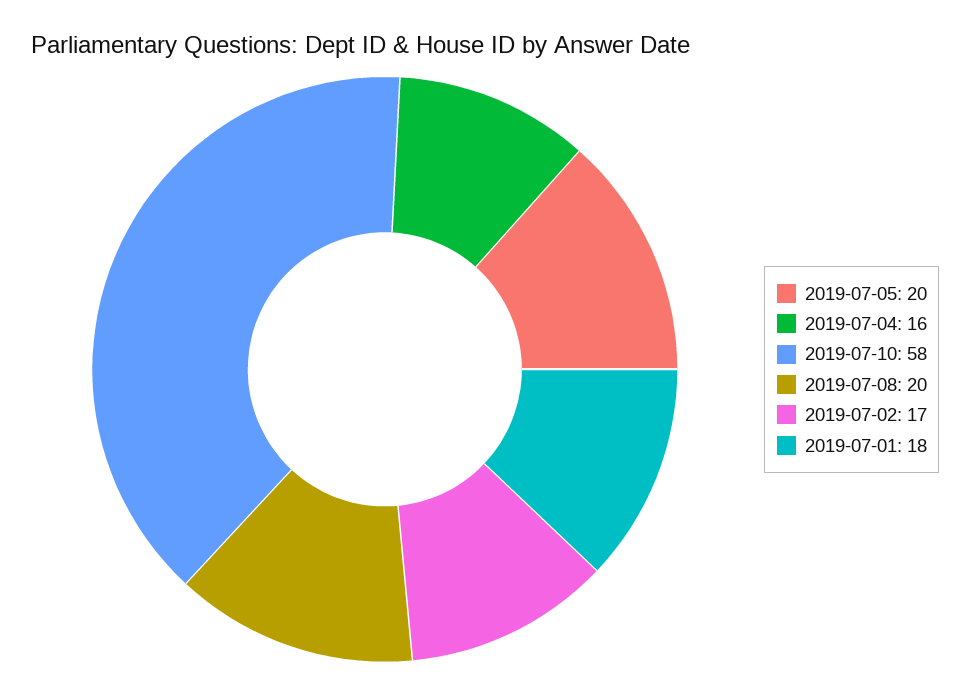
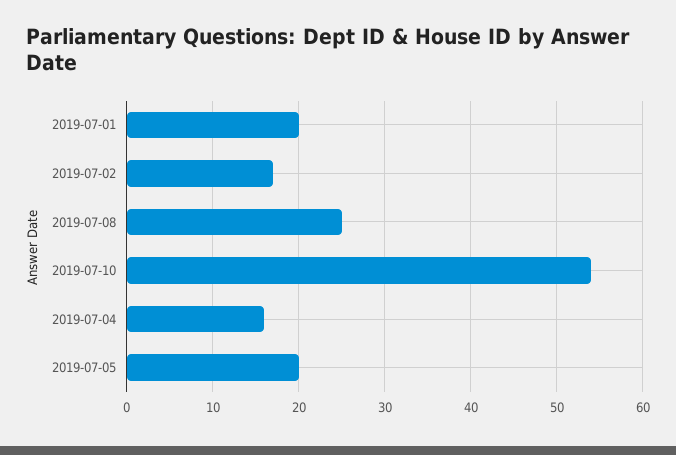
  {
    "2019-07-05": 20,
    "2019-07-04": 16,
-   "2019-07-10": 58,
+   "2019-07-10": 54,
-   "2019-07-08": 20,
+   "2019-07-08": 25,
    "2019-07-02": 17,
-   "2019-07-01": 18
+   "2019-07-01": 20
  }

